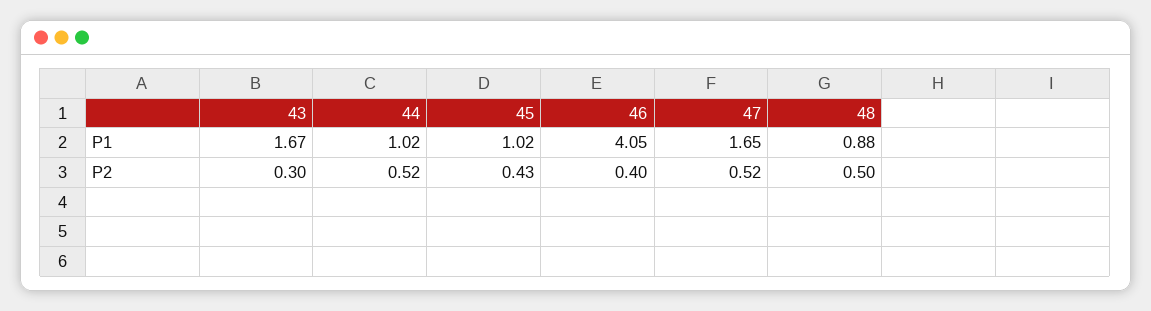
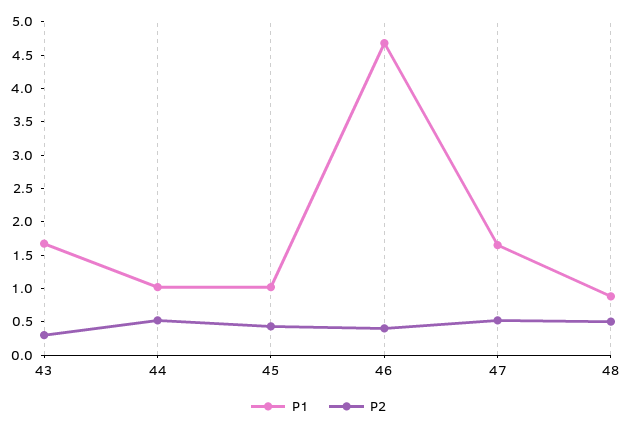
  {
    "P1": {
      "43": 1.67,
      "44": 1.02,
      "45": 1.02,
-     "46": 4.05,
+     "46": 4.75,
      "47": 1.65,
      "48": 0.88
    },
    "P2": {
      "43": 0.3,
      "44": 0.52,
      "45": 0.43,
      "46": 0.4,
      "47": 0.52,
      "48": 0.5
    }
  }

